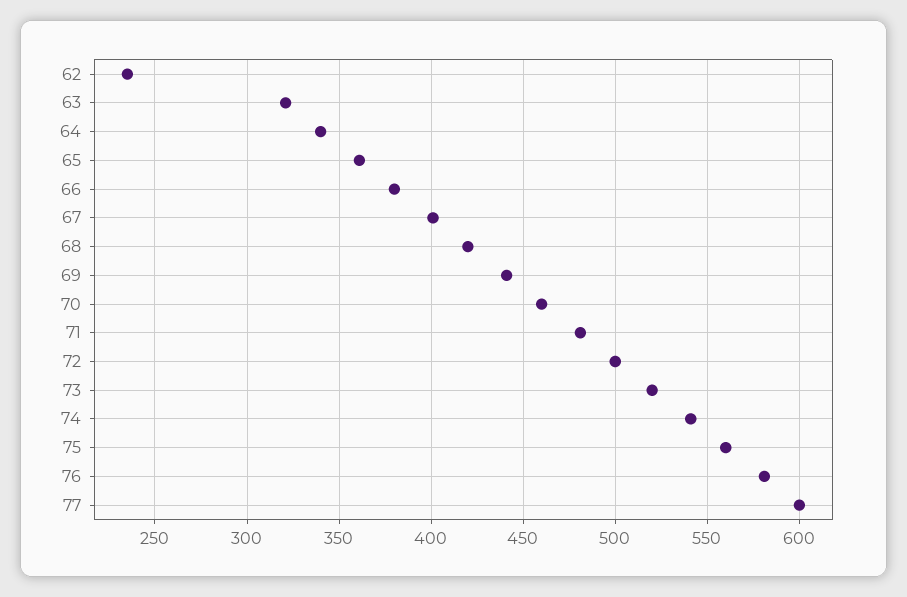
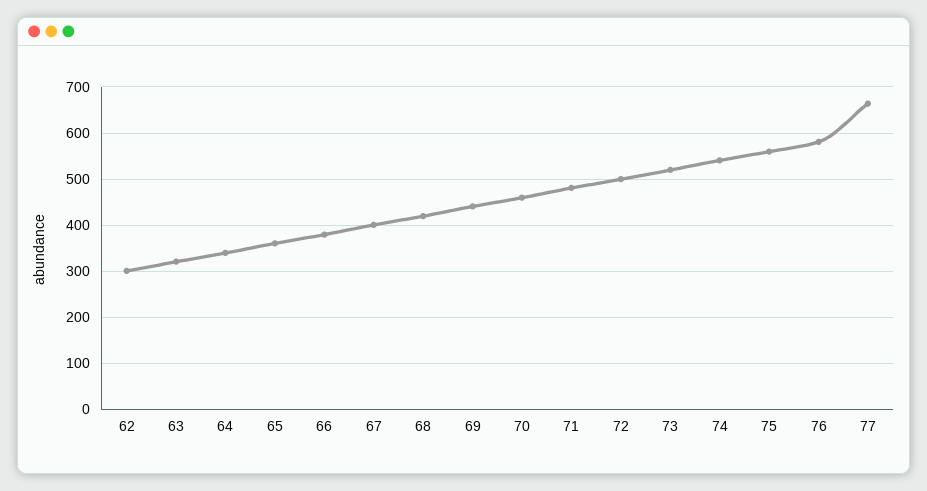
  {
-   "62": 235,
+   "62": 300,
    "63": 320,
    "64": 340,
    "65": 360,
    "66": 380,
    "67": 400,
    "68": 420,
    "69": 440,
    "70": 460,
    "71": 480,
    "72": 500,
    "73": 520,
    "74": 540,
    "75": 560,
    "76": 580,
-   "77": 600
+   "77": 660
  }

